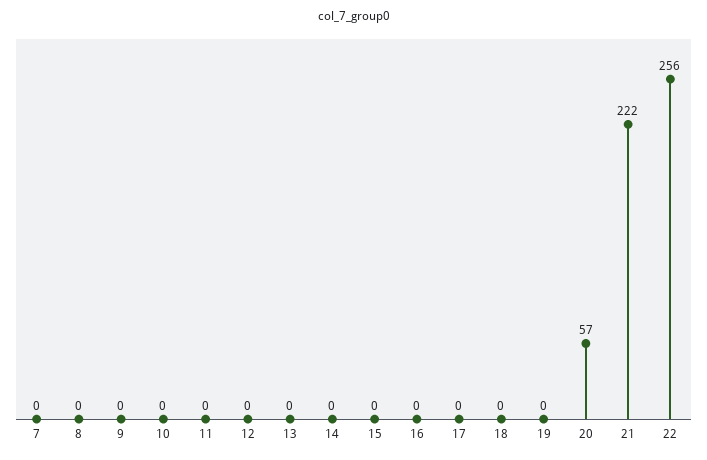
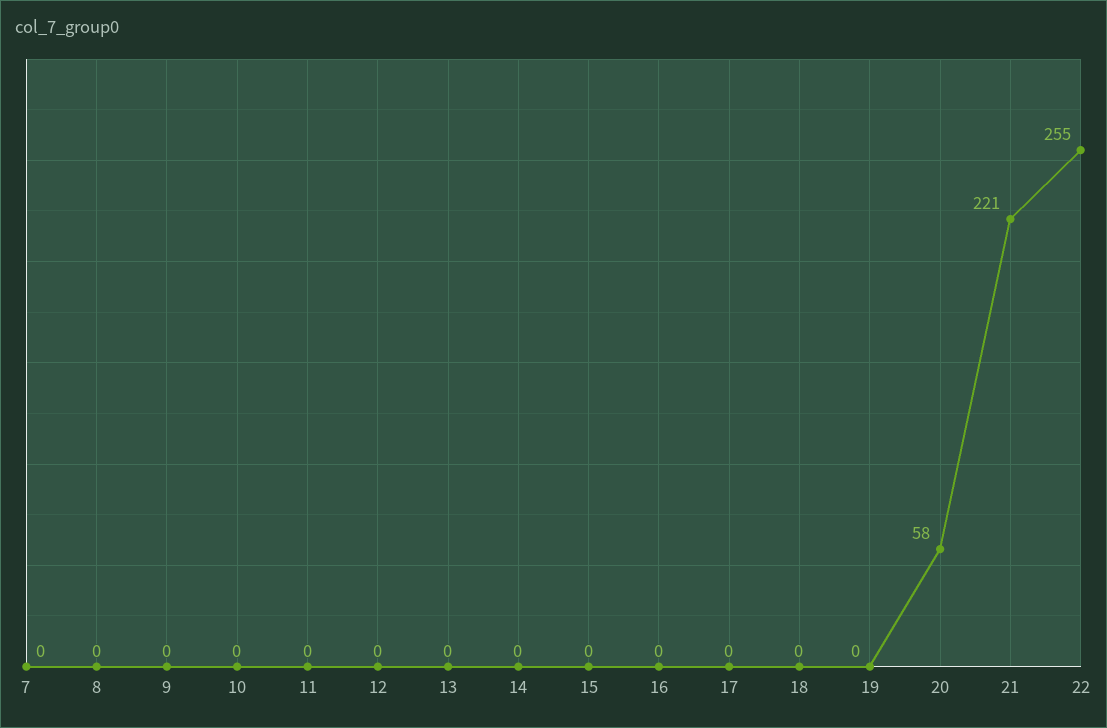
  {
    "7": 0,
    "8": 0,
    "9": 0,
    "10": 0,
    "11": 0,
    "12": 0,
    "13": 0,
    "14": 0,
    "15": 0,
    "16": 0,
    "17": 0,
    "18": 0,
    "19": 0,
-   "20": 57,
+   "20": 58,
-   "21": 222,
+   "21": 221,
-   "22": 256
+   "22": 255
  }

